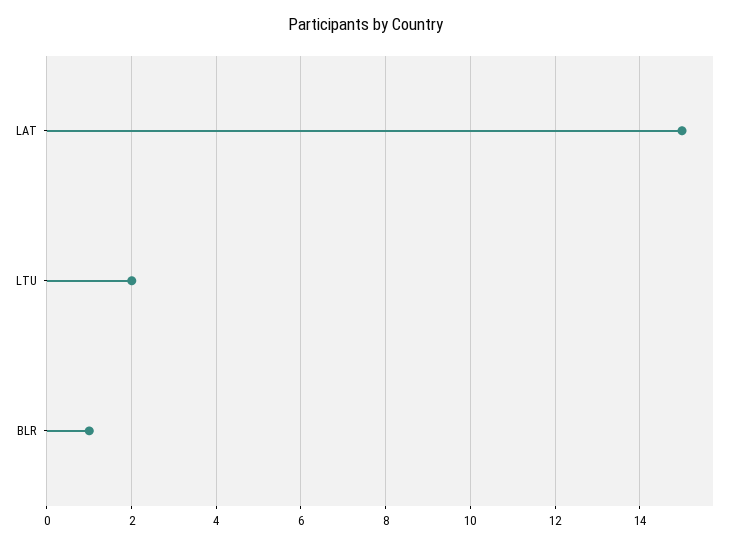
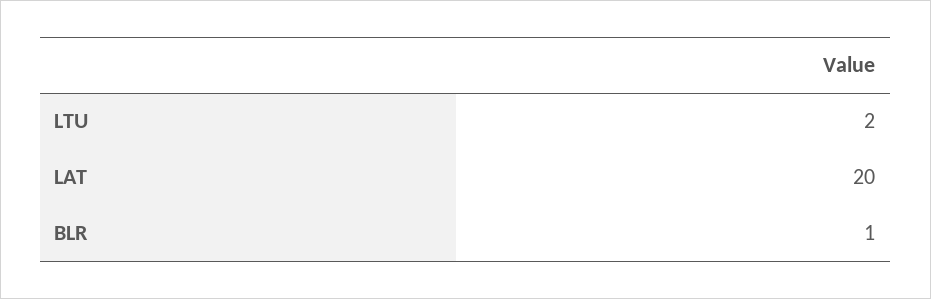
  {
-   "LAT": 15,
+   "LAT": 20,
    "LTU": 2,
    "BLR": 1
  }

